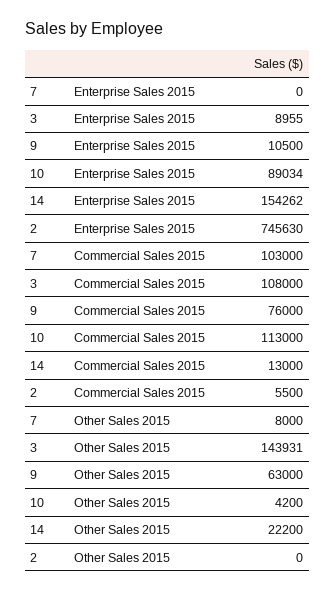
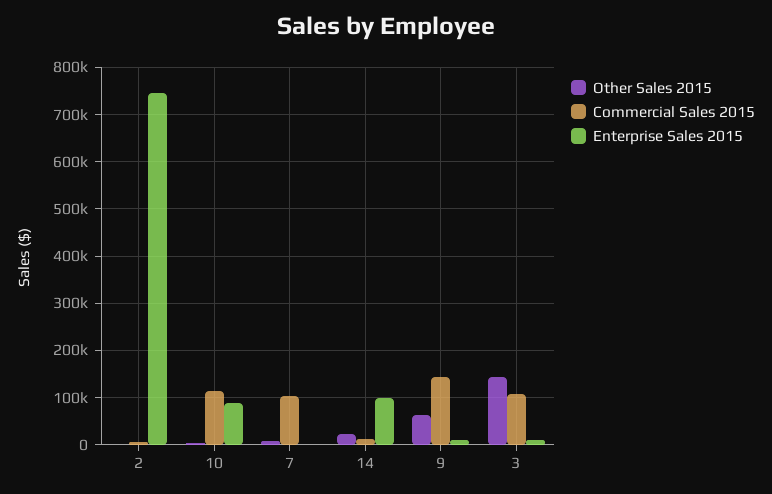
  {
    "Enterprise Sales 2015": {
      "7": 0,
      "3": 8955,
      "9": 10500,
      "10": 89034,
-     "14": 154262,
+     "14": 100000,
      "2": 745630
    },
    "Commercial Sales 2015": {
      "7": 103000,
      "3": 108000,
-     "9": 76000,
+     "9": 140000,
      "10": 113000,
      "14": 13000,
      "2": 5500
    },
    "Other Sales 2015": {
      "7": 8000,
      "3": 143931,
      "9": 63000,
      "10": 4200,
      "14": 22200,
      "2": 0
    }
  }

